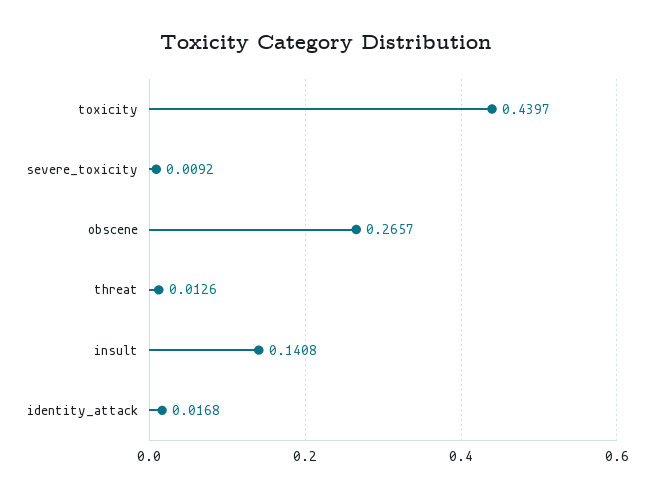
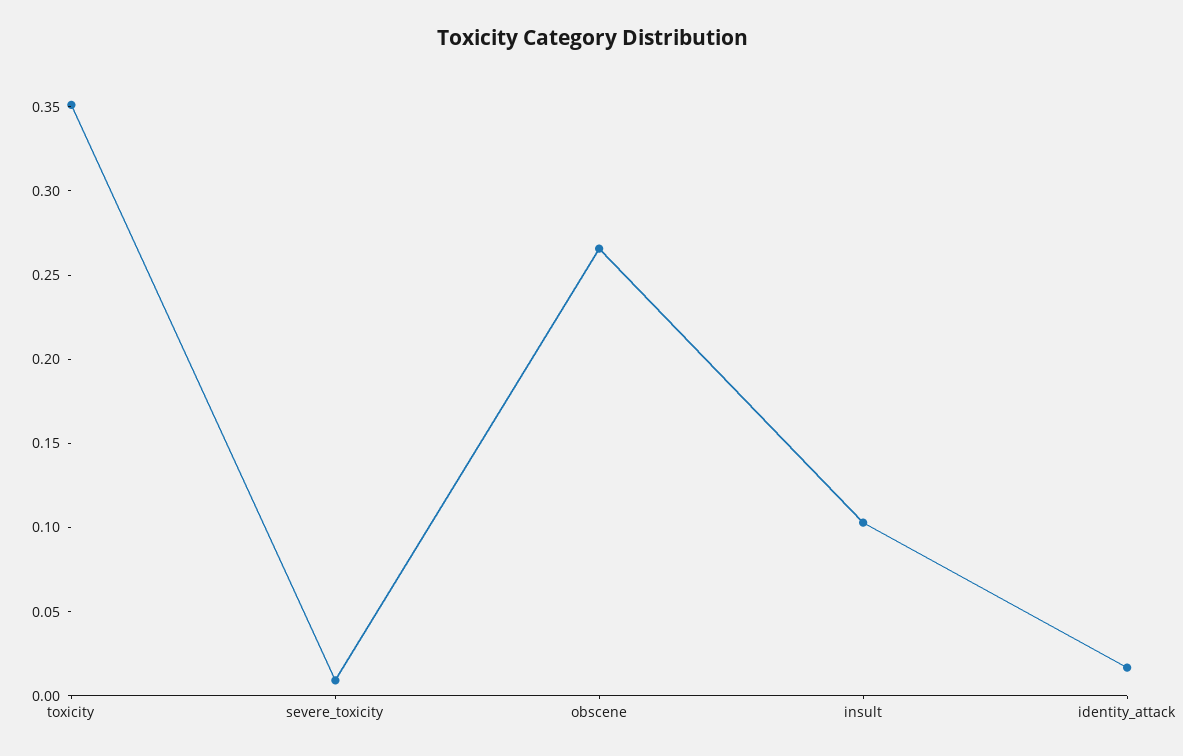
  {
-   "toxicity": 0.4397,
+   "toxicity": 0.35,
    "severe_toxicity": 0.0092,
    "obscene": 0.2657,
-   "threat": 0.0126,
-   "insult": 0.1408,
+   "insult": 0.1,
    "identity_attack": 0.0168
  }

